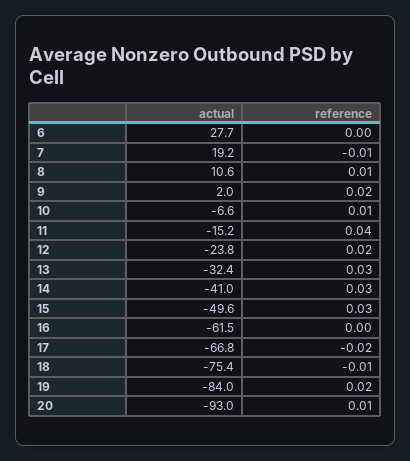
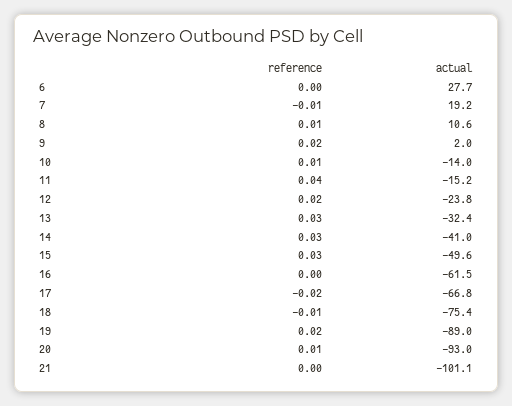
  {
    "actual": {
      "6": 27.7,
      "7": 19.2,
      "8": 10.6,
      "9": 2,
-     "10": -6.6,
+     "10": -14,
      "11": -15.2,
      "12": -23.8,
      "13": -32.4,
      "14": -41,
      "15": -49.6,
      "16": -61.5,
      "17": -66.8,
      "18": -75.4,
-     "19": -84,
+     "19": -89,
-     "20": -93
+     "20": -93,
+     "21": -101.1
    },
    "reference": {
      "6": 0,
      "7": -0.01,
      "8": 0.01,
      "9": 0.02,
      "10": 0.01,
      "11": 0.04,
      "12": 0.02,
      "13": 0.03,
      "14": 0.03,
      "15": 0.03,
      "16": 0,
      "17": -0.02,
      "18": -0.01,
      "19": 0.02,
-     "20": 0.01
+     "20": 0.01,
+     "21": 0
    }
  }

